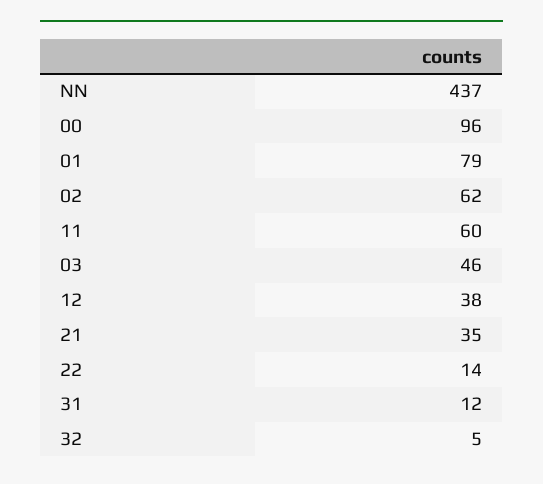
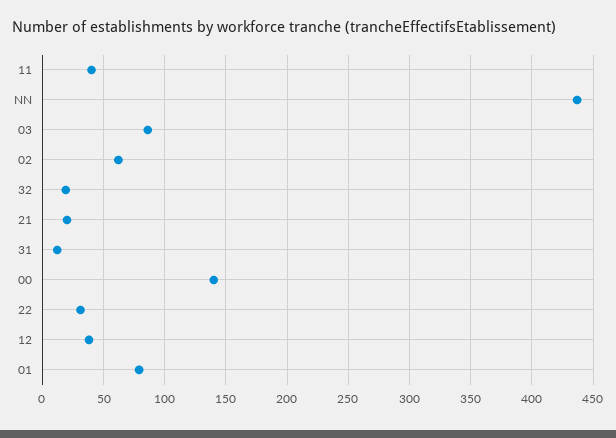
  {
    "NN": 437,
-   "00": 96,
+   "00": 140,
    "01": 79,
    "02": 62,
-   "11": 60,
+   "11": 40,
-   "03": 46,
+   "03": 85,
    "12": 38,
-   "21": 35,
+   "21": 20,
-   "22": 14,
+   "22": 30,
    "31": 12,
-   "32": 5
+   "32": 20
  }

